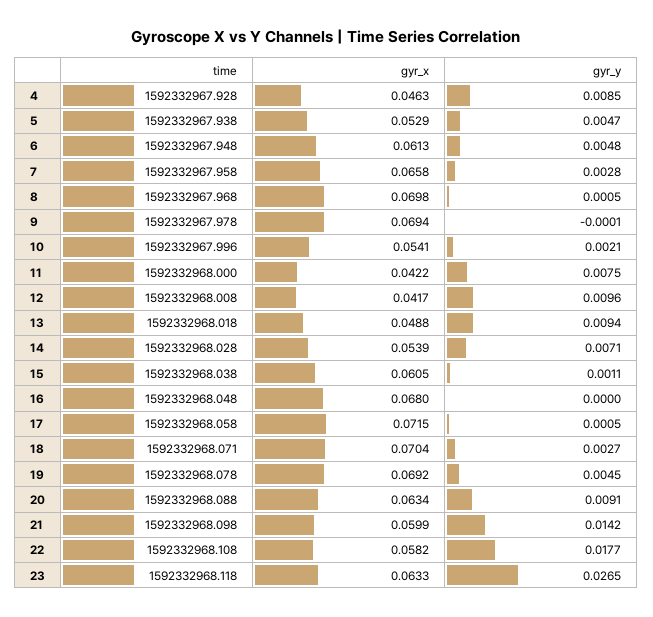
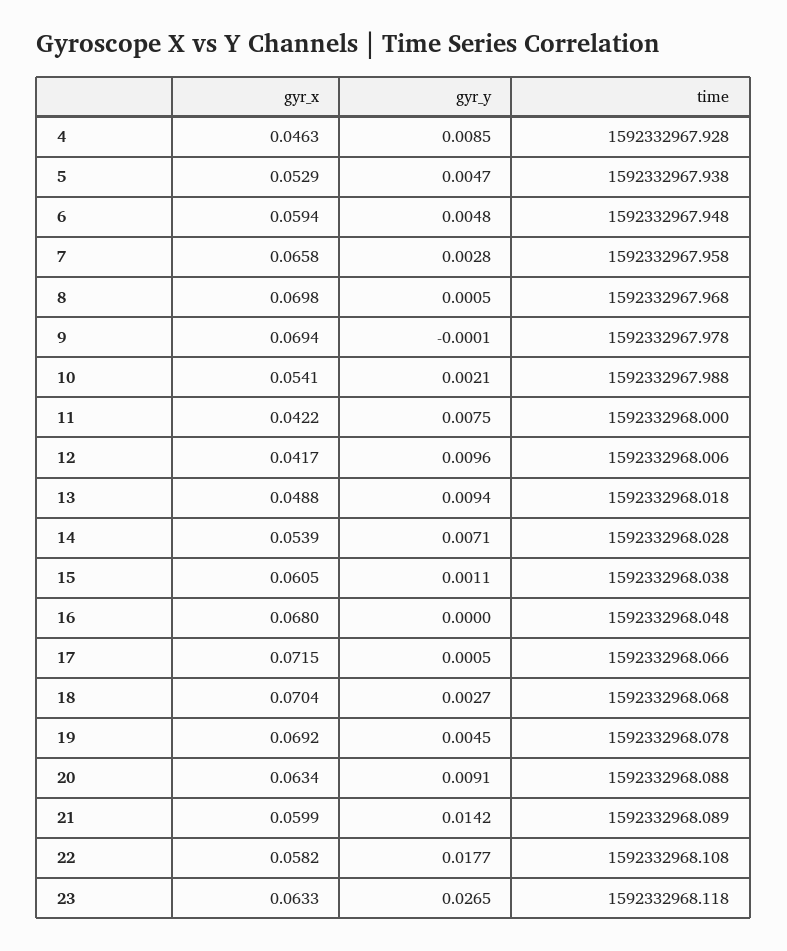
  {
    "time": {
      "4": 1592332967.928,
      "5": 1592332967.938,
      "6": 1592332967.948,
      "7": 1592332967.958,
      "8": 1592332967.968,
      "9": 1592332967.978,
-     "10": 1592332967.996,
+     "10": 1592332967.988,
      "11": 1592332968,
-     "12": 1592332968.008,
+     "12": 1592332968.006,
      "13": 1592332968.018,
      "14": 1592332968.028,
      "15": 1592332968.038,
      "16": 1592332968.048,
-     "17": 1592332968.058,
+     "17": 1592332968.066,
-     "18": 1592332968.071,
+     "18": 1592332968.068,
      "19": 1592332968.078,
      "20": 1592332968.088,
-     "21": 1592332968.098,
+     "21": 1592332968.089,
      "22": 1592332968.108,
      "23": 1592332968.118
    },
    "gyr_x": {
      "4": 0.0463,
      "5": 0.0529,
-     "6": 0.0613,
+     "6": 0.0594,
      "7": 0.0658,
      "8": 0.0698,
      "9": 0.0694,
      "10": 0.0541,
      "11": 0.0422,
      "12": 0.0417,
      "13": 0.0488,
      "14": 0.0539,
      "15": 0.0605,
      "16": 0.068,
      "17": 0.0715,
      "18": 0.0704,
      "19": 0.0692,
      "20": 0.0634,
      "21": 0.0599,
      "22": 0.0582,
      "23": 0.0633
    },
    "gyr_y": {
      "4": 0.0085,
      "5": 0.0047,
      "6": 0.0048,
      "7": 0.0028,
      "8": 0.0005,
      "9": -0.0001,
      "10": 0.0021,
      "11": 0.0075,
      "12": 0.0096,
      "13": 0.0094,
      "14": 0.0071,
      "15": 0.0011,
      "16": 0,
      "17": 0.0005,
      "18": 0.0027,
      "19": 0.0045,
      "20": 0.0091,
      "21": 0.0142,
      "22": 0.0177,
      "23": 0.0265
    }
  }

